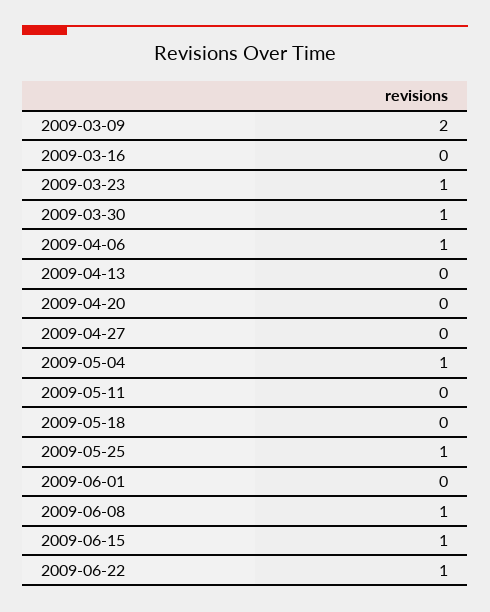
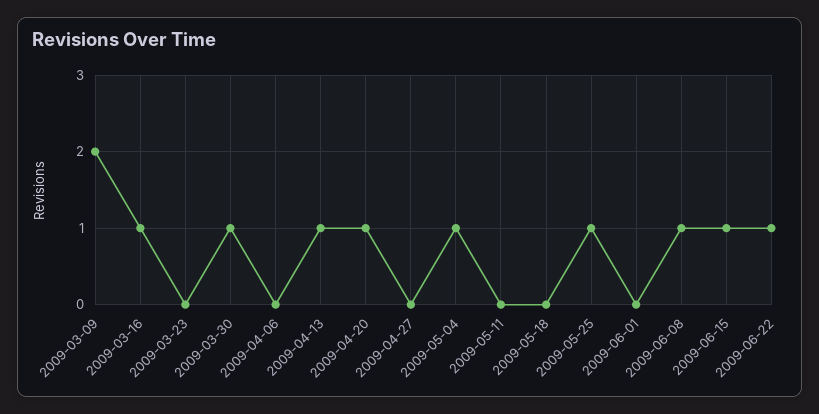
  {
    "2009-03-09": 2,
-   "2009-03-16": 0,
+   "2009-03-16": 1,
-   "2009-03-23": 1,
+   "2009-03-23": 0,
    "2009-03-30": 1,
-   "2009-04-06": 1,
+   "2009-04-06": 0,
-   "2009-04-13": 0,
+   "2009-04-13": 1,
-   "2009-04-20": 0,
+   "2009-04-20": 1,
    "2009-04-27": 0,
    "2009-05-04": 1,
    "2009-05-11": 0,
    "2009-05-18": 0,
    "2009-05-25": 1,
    "2009-06-01": 0,
    "2009-06-08": 1,
    "2009-06-15": 1,
    "2009-06-22": 1
  }

